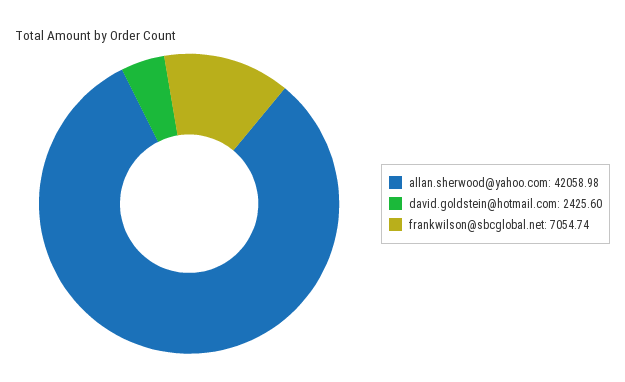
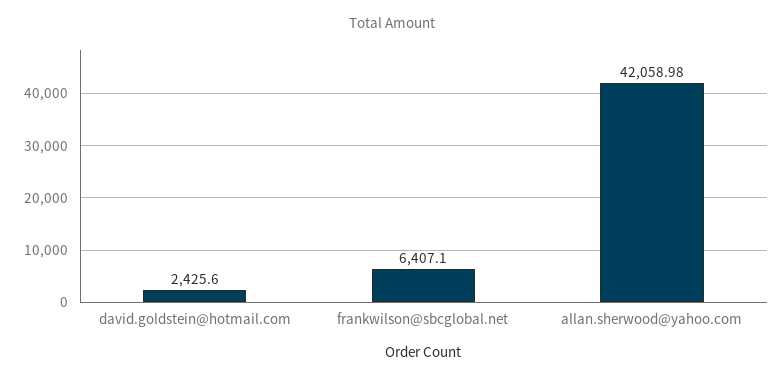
  {
    "allan.sherwood@yahoo.com": 42058.98,
    "david.goldstein@hotmail.com": 2425.6,
-   "frankwilson@sbcglobal.net": 7054.74
+   "frankwilson@sbcglobal.net": 6407.1
  }

